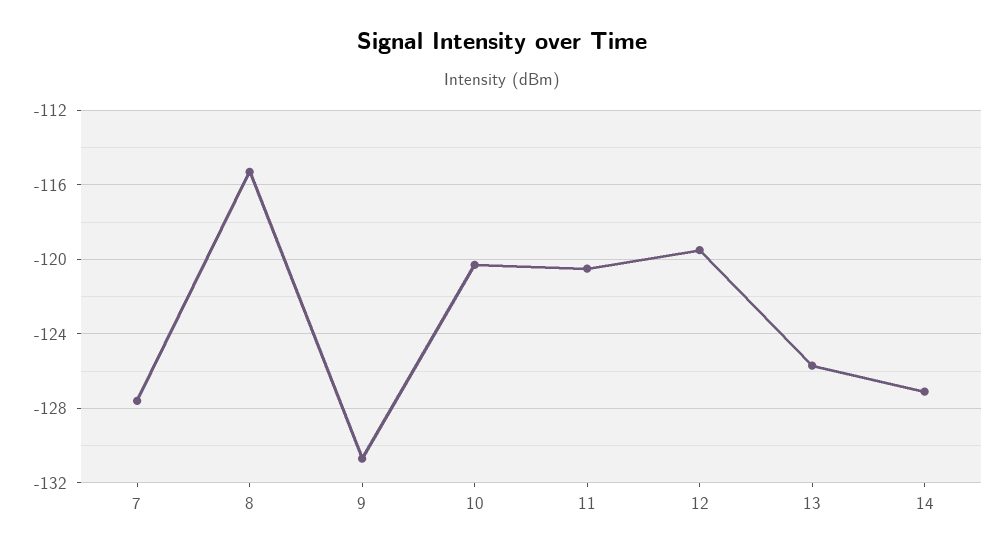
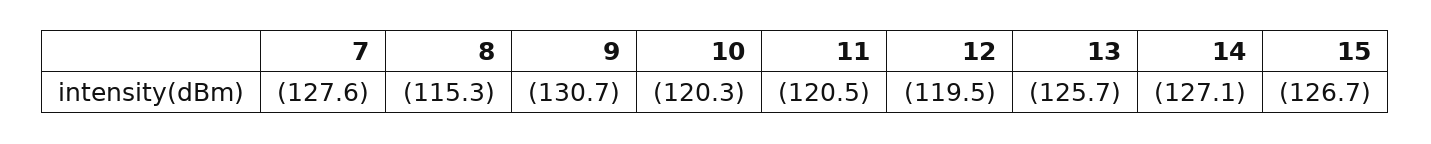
  {
    "7": -127.6,
    "8": -115.3,
    "9": -130.7,
    "10": -120.3,
    "11": -120.5,
    "12": -119.5,
    "13": -125.7,
-   "14": -127.1
+   "14": -127.1,
+   "15": -126.7
  }

